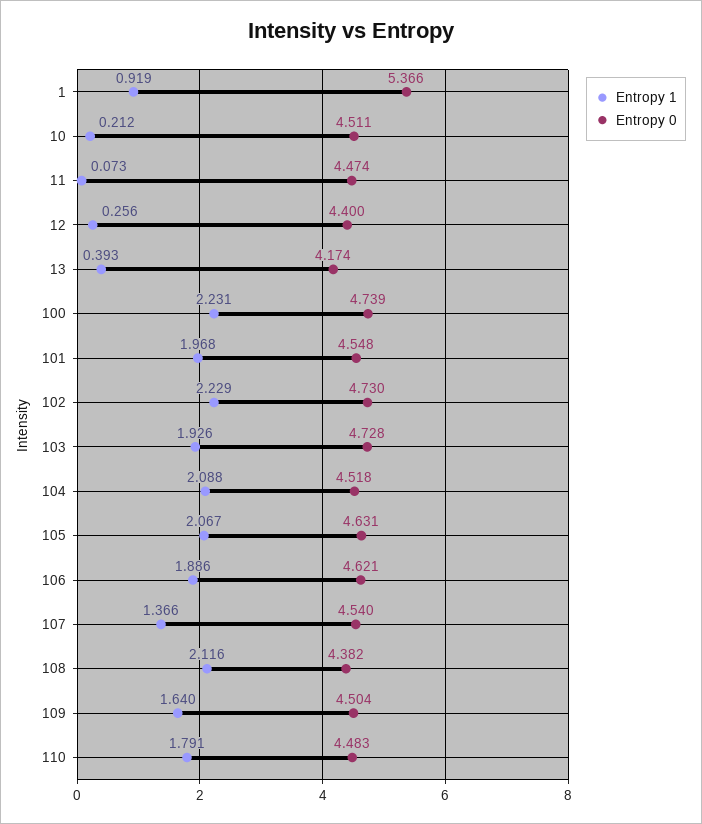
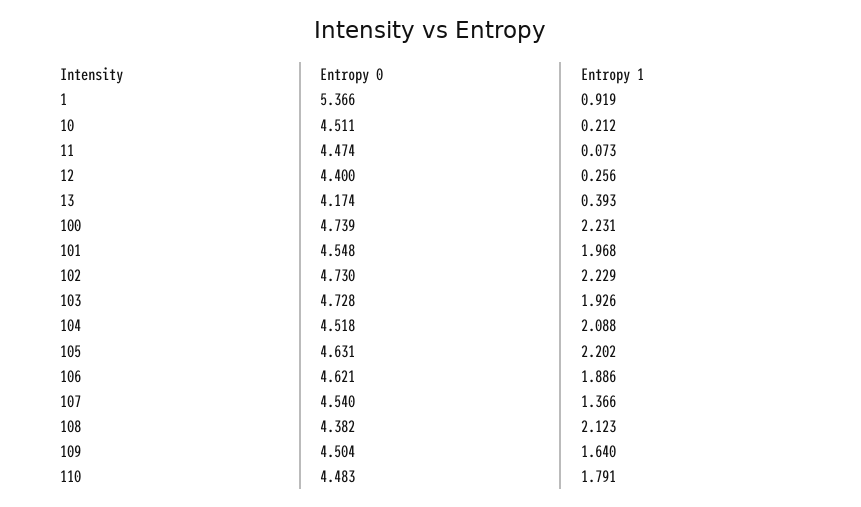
  {
    "Entropy 1": {
      "1": 0.919,
      "10": 0.212,
      "11": 0.073,
      "12": 0.256,
      "13": 0.393,
      "100": 2.231,
      "101": 1.968,
      "102": 2.229,
      "103": 1.926,
      "104": 2.088,
-     "105": 2.067,
+     "105": 2.202,
      "106": 1.886,
      "107": 1.366,
-     "108": 2.116,
+     "108": 2.123,
      "109": 1.64,
      "110": 1.791
    },
    "Entropy 0": {
      "1": 5.366,
      "10": 4.511,
      "11": 4.474,
      "12": 4.4,
      "13": 4.174,
      "100": 4.739,
      "101": 4.548,
      "102": 4.73,
      "103": 4.728,
      "104": 4.518,
      "105": 4.631,
      "106": 4.621,
      "107": 4.54,
      "108": 4.382,
      "109": 4.504,
      "110": 4.483
    }
  }

